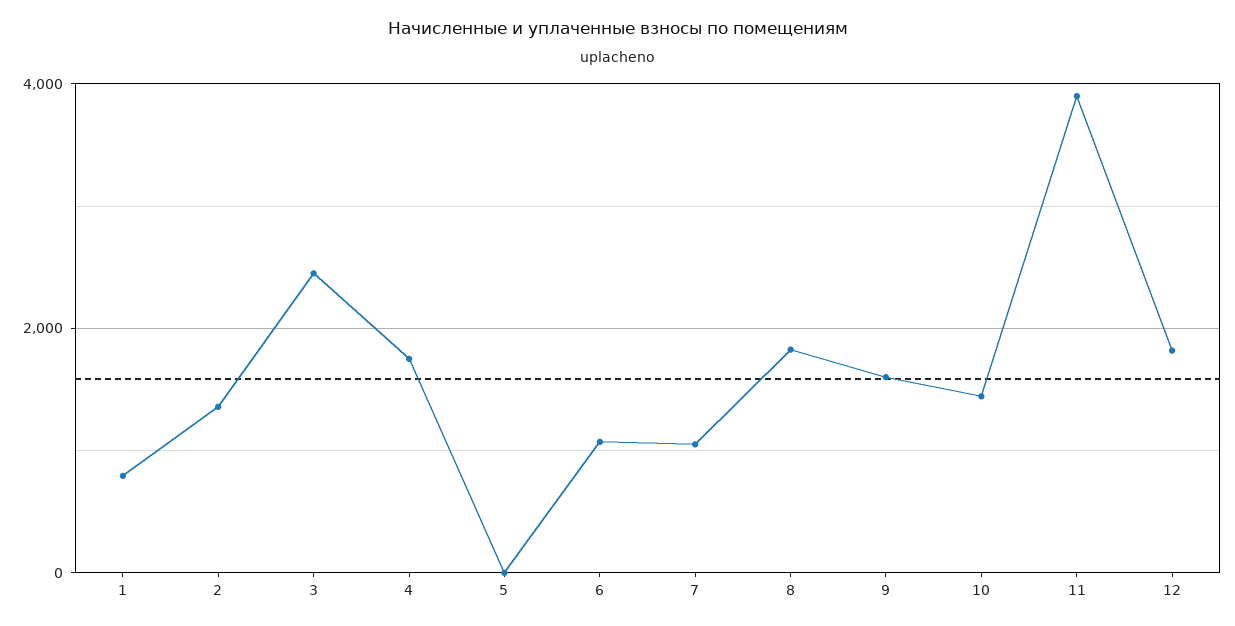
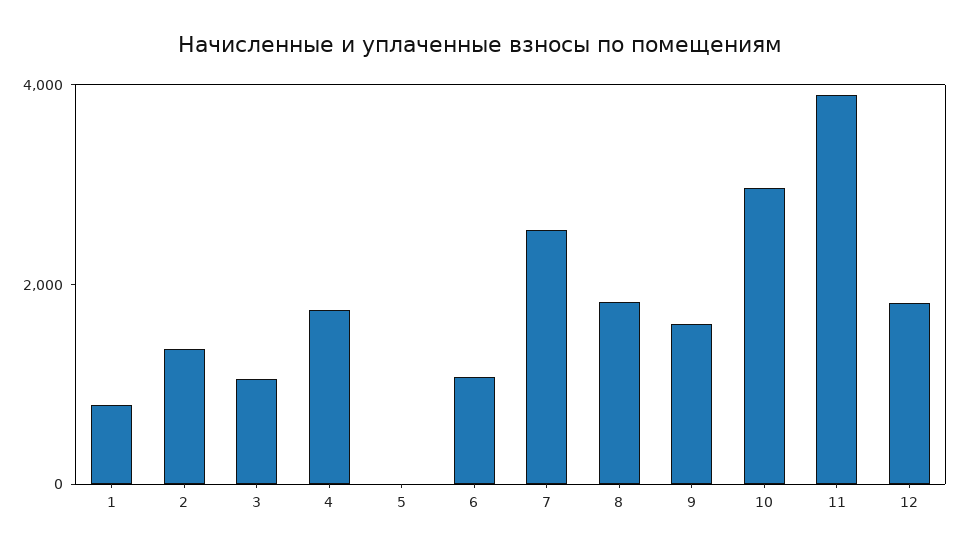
  {
    "1": 800,
    "2": 1400,
-   "3": 2400,
+   "3": 1000,
    "4": 1800,
    "5": 0,
    "6": 1000,
-   "7": 1000,
+   "7": 2500,
    "8": 1800,
    "9": 1600,
-   "10": 1400,
+   "10": 3000,
    "11": 4000,
    "12": 1800
  }

